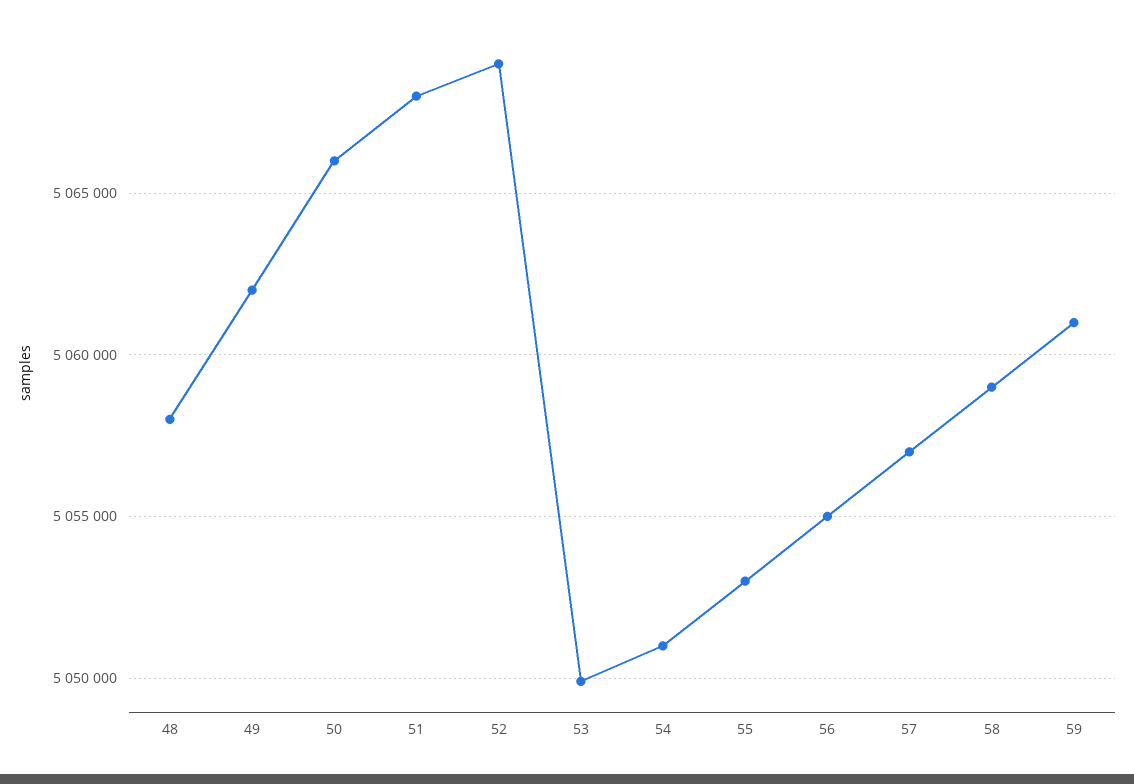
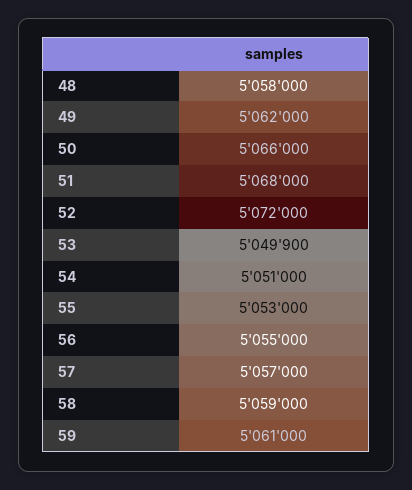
  {
    "48": 5058000,
    "49": 5062000,
    "50": 5066000,
    "51": 5068000,
-   "52": 5069000,
+   "52": 5072000,
    "53": 5049900,
    "54": 5051000,
    "55": 5053000,
    "56": 5055000,
    "57": 5057000,
    "58": 5059000,
    "59": 5061000
  }

